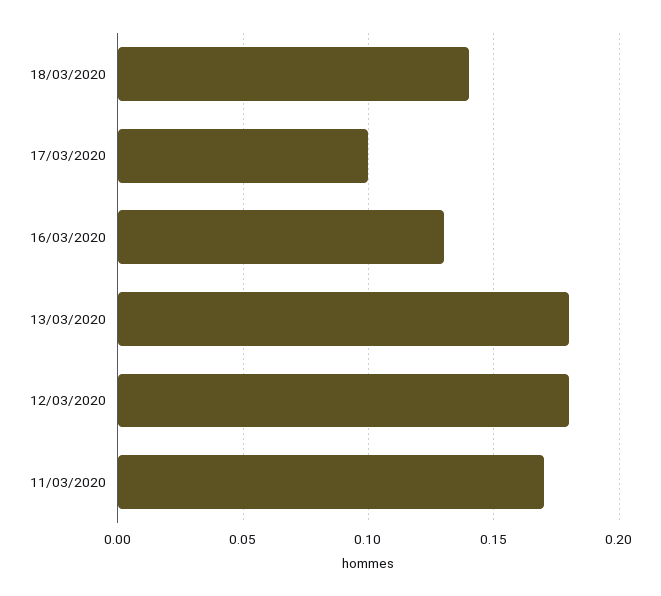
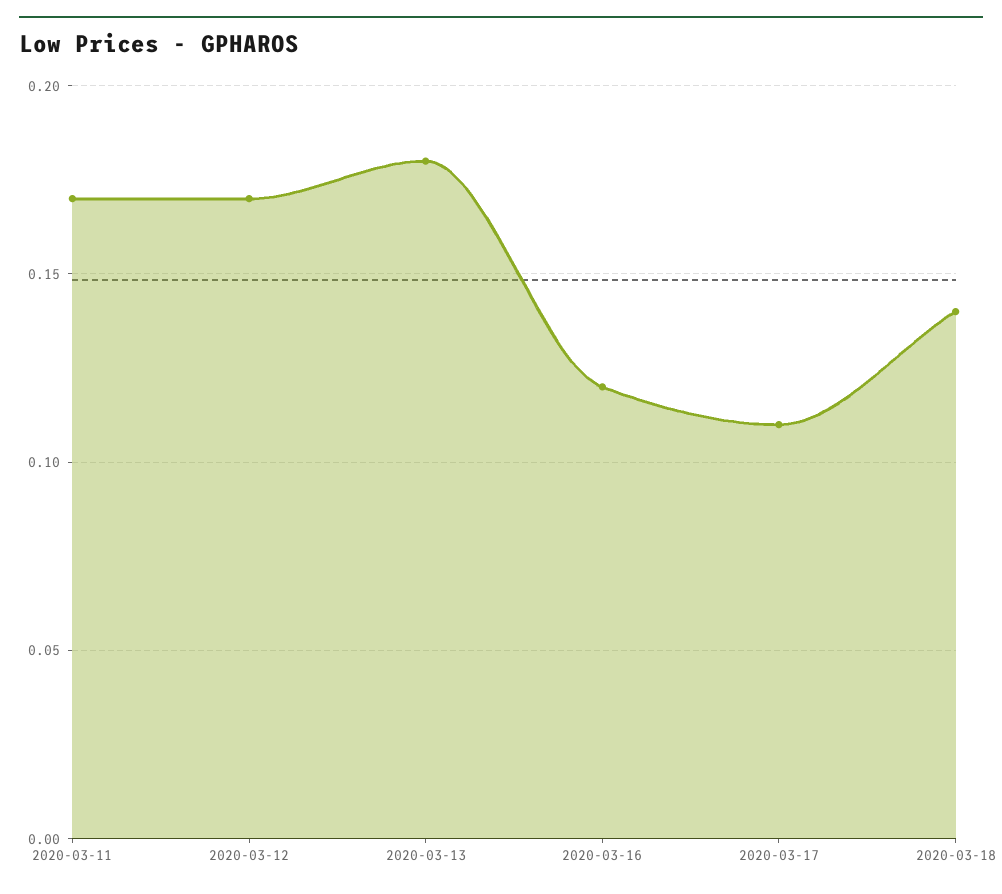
  {
    "18/03/2020": 0.14,
-   "17/03/2020": 0.1,
+   "17/03/2020": 0.11,
-   "16/03/2020": 0.13,
+   "16/03/2020": 0.12,
    "13/03/2020": 0.18,
-   "12/03/2020": 0.18,
+   "12/03/2020": 0.17,
    "11/03/2020": 0.17
  }

